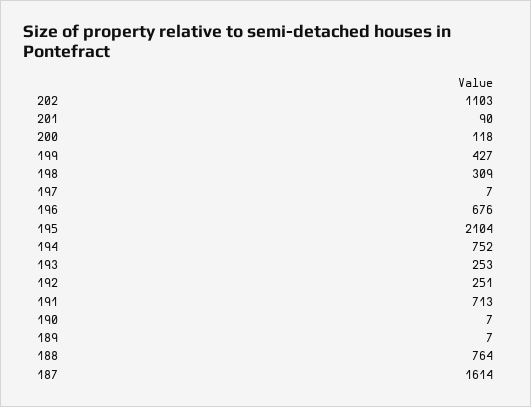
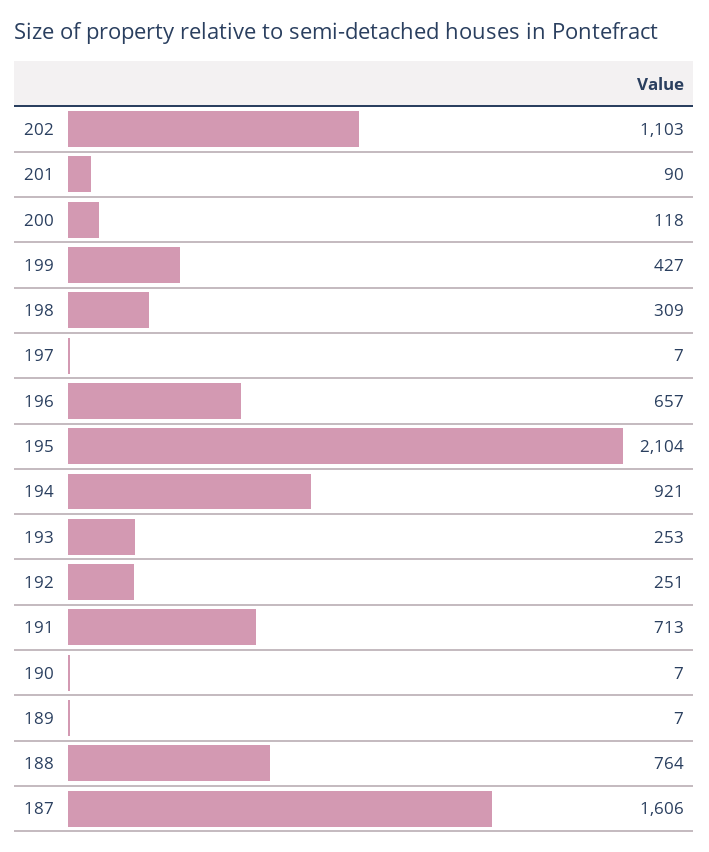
  {
    "202": 1103,
    "201": 90,
    "200": 118,
    "199": 427,
    "198": 309,
    "197": 7,
-   "196": 676,
+   "196": 657,
    "195": 2104,
-   "194": 752,
+   "194": 921,
    "193": 253,
    "192": 251,
    "191": 713,
    "190": 7,
    "189": 7,
    "188": 764,
-   "187": 1614
+   "187": 1606
  }

